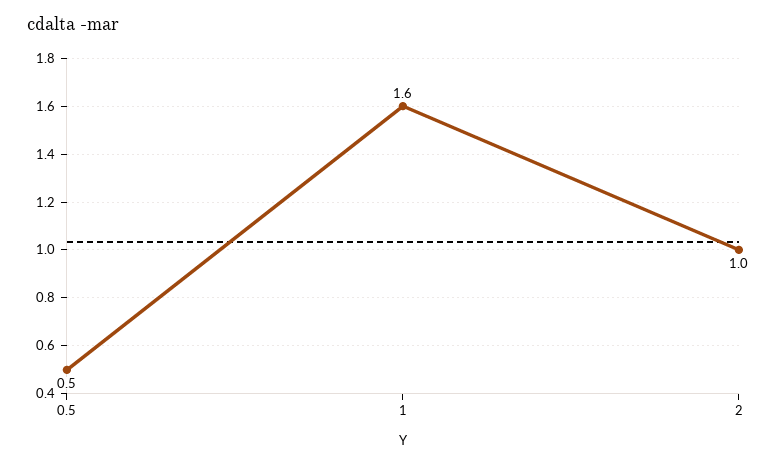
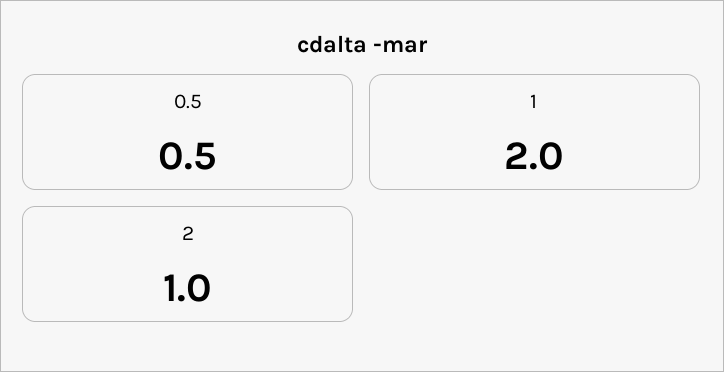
  {
    "0.5": 0.5,
-   "1": 1.6,
+   "1": 2,
    "2": 1
  }

